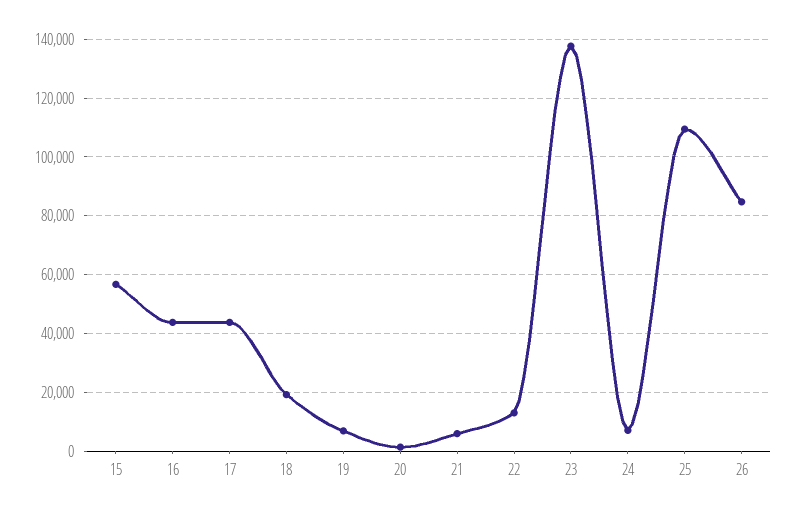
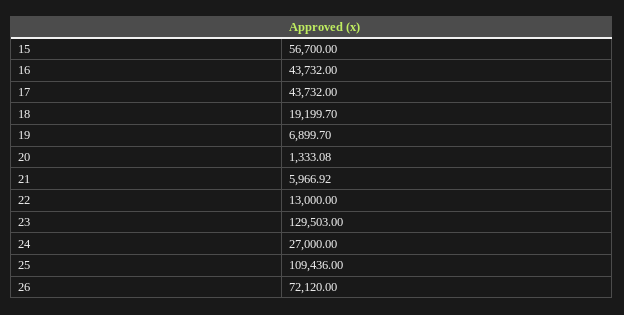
  {
    "15": 56700,
    "16": 43732,
    "17": 43732,
    "18": 19199.7,
    "19": 6899.7,
    "20": 1333.08,
    "21": 5966.92,
    "22": 13000,
-   "23": 137500,
+   "23": 129503,
-   "24": 7500,
+   "24": 27000,
    "25": 109436,
-   "26": 85000
+   "26": 72120
  }

